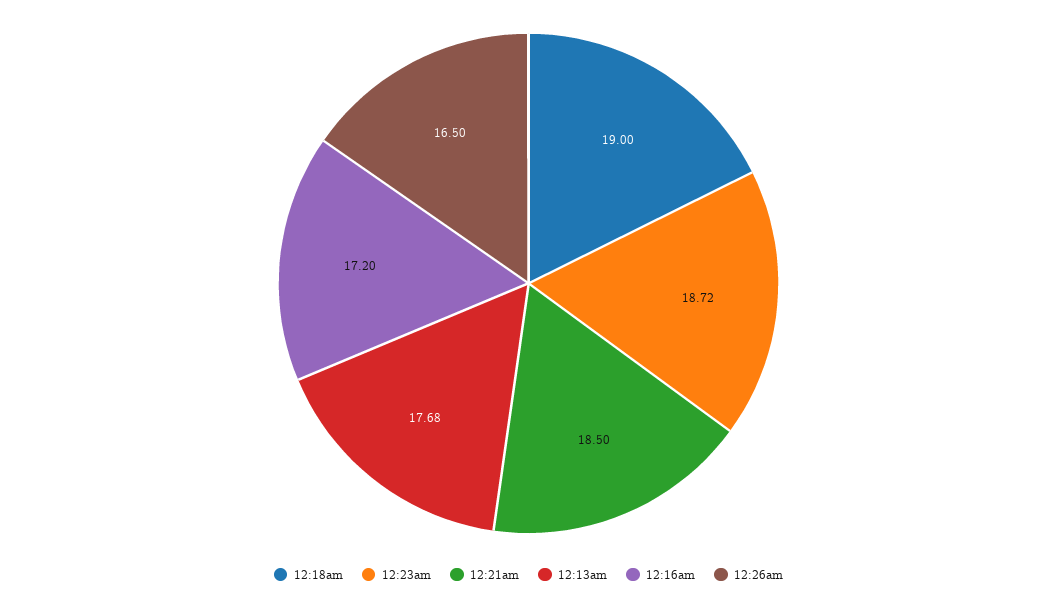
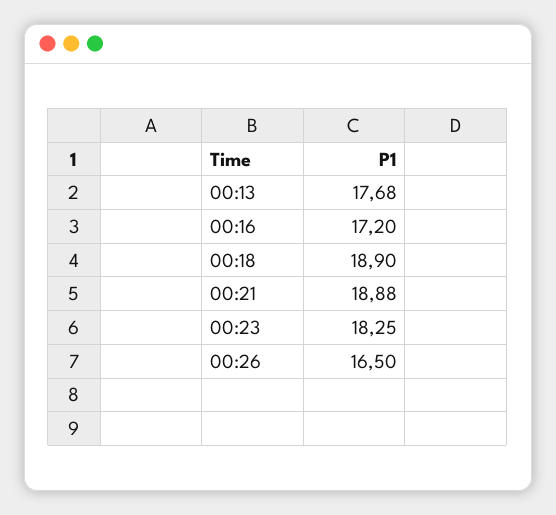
  {
-   "12:18am": 19,
+   "12:18am": 18.9,
-   "12:23am": 18.72,
+   "12:23am": 18.25,
-   "12:21am": 18.5,
+   "12:21am": 18.88,
    "12:13am": 17.68,
    "12:16am": 17.2,
    "12:26am": 16.5
  }

